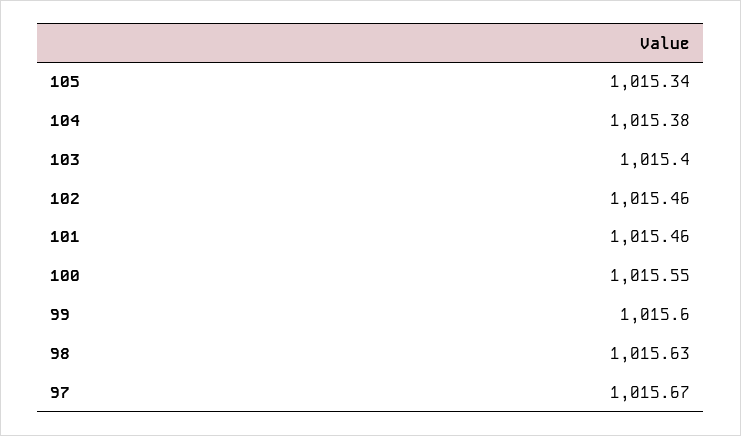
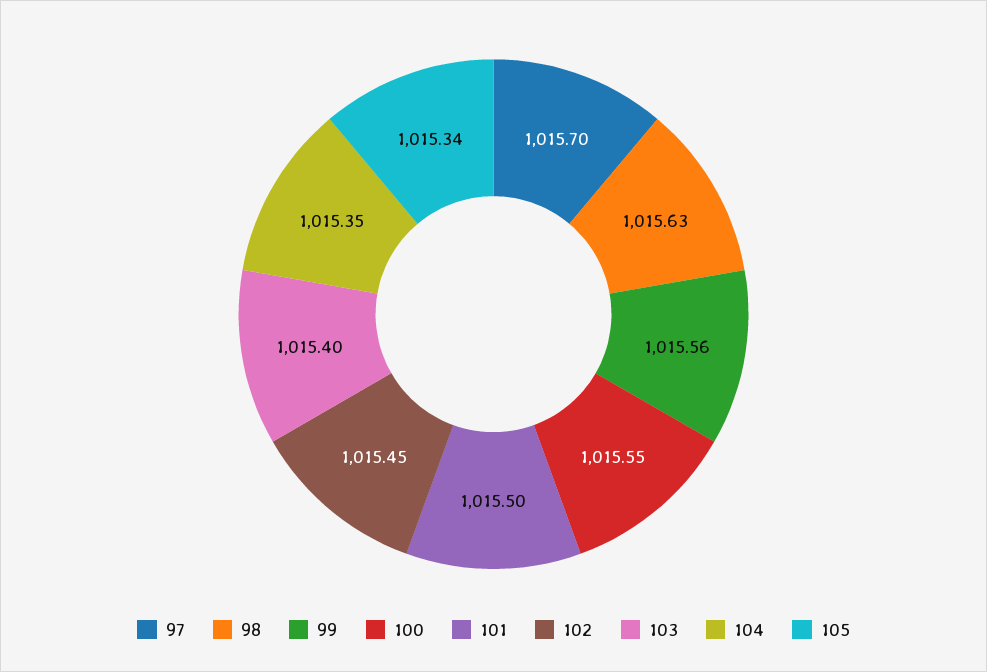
  {
    "105": 1015.34,
-   "104": 1015.38,
+   "104": 1015.35,
    "103": 1015.4,
-   "102": 1015.46,
+   "102": 1015.45,
-   "101": 1015.46,
+   "101": 1015.5,
    "100": 1015.55,
-   "99": 1015.6,
+   "99": 1015.56,
    "98": 1015.63,
-   "97": 1015.67
+   "97": 1015.7
  }

